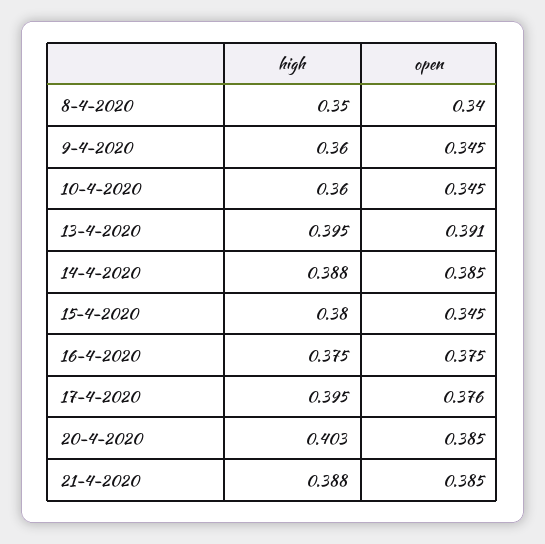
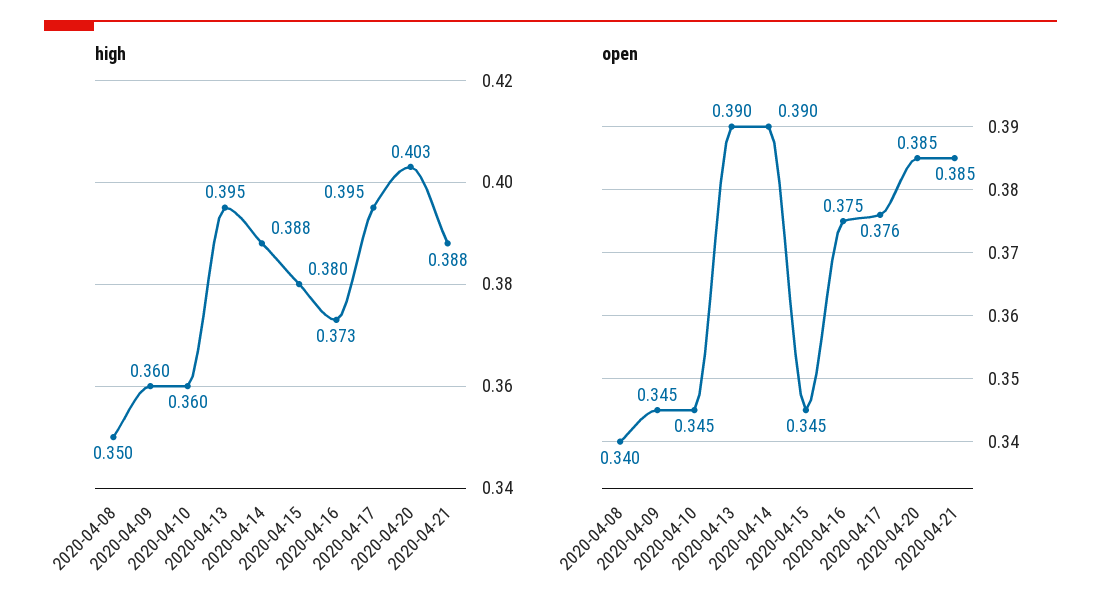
  {
    "high": {
      "8-4-2020": 0.35,
      "9-4-2020": 0.36,
      "10-4-2020": 0.36,
      "13-4-2020": 0.395,
      "14-4-2020": 0.388,
      "15-4-2020": 0.38,
-     "16-4-2020": 0.375,
+     "16-4-2020": 0.373,
      "17-4-2020": 0.395,
      "20-4-2020": 0.403,
      "21-4-2020": 0.388
    },
    "open": {
      "8-4-2020": 0.34,
      "9-4-2020": 0.345,
      "10-4-2020": 0.345,
-     "13-4-2020": 0.391,
+     "13-4-2020": 0.39,
-     "14-4-2020": 0.385,
+     "14-4-2020": 0.39,
      "15-4-2020": 0.345,
      "16-4-2020": 0.375,
      "17-4-2020": 0.376,
      "20-4-2020": 0.385,
      "21-4-2020": 0.385
    }
  }

